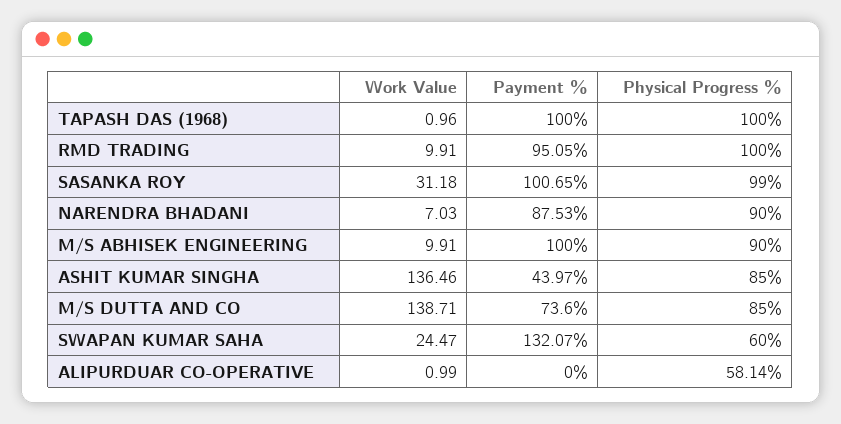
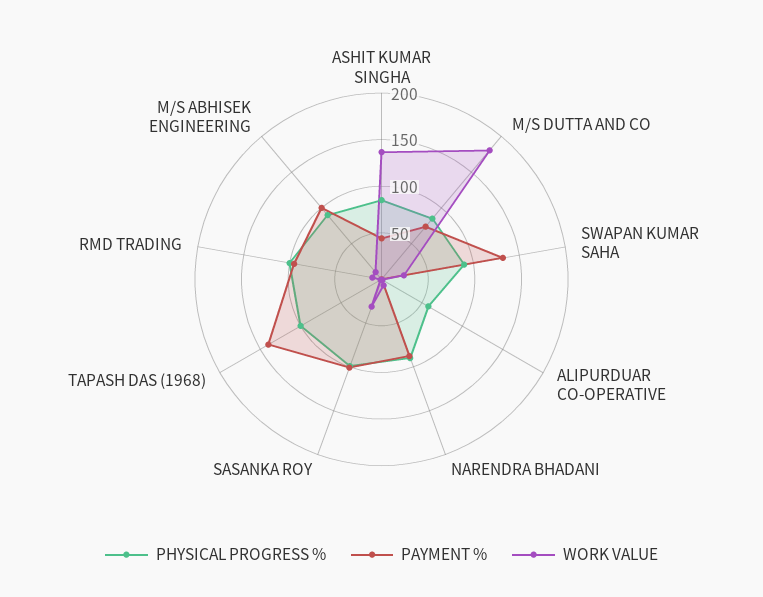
  {
    "Work Value": {
      "TAPASH DAS (1968)": 0.96,
      "RMD TRADING": 9.91,
      "SASANKA ROY": 31.18,
      "NARENDRA BHADANI": 7.03,
      "M/S ABHISEK ENGINEERING": 9.91,
      "ASHIT KUMAR SINGHA": 136.46,
-     "M/S DUTTA AND CO": 138.71,
+     "M/S DUTTA AND CO": 180,
      "SWAPAN KUMAR SAHA": 24.47,
      "ALIPURDUAR CO-OPERATIVE": 0.99
    },
    "Payment %": {
-     "TAPASH DAS (1968)": 100,
+     "TAPASH DAS (1968)": 140,
      "RMD TRADING": 95.05,
      "SASANKA ROY": 100.65,
      "NARENDRA BHADANI": 87.53,
      "M/S ABHISEK ENGINEERING": 100,
      "ASHIT KUMAR SINGHA": 43.97,
      "M/S DUTTA AND CO": 73.6,
      "SWAPAN KUMAR SAHA": 132.07,
      "ALIPURDUAR CO-OPERATIVE": 0
    },
    "Physical Progress %": {
      "TAPASH DAS (1968)": 100,
      "RMD TRADING": 100,
      "SASANKA ROY": 99,
      "NARENDRA BHADANI": 90,
      "M/S ABHISEK ENGINEERING": 90,
      "ASHIT KUMAR SINGHA": 85,
      "M/S DUTTA AND CO": 85,
-     "SWAPAN KUMAR SAHA": 60,
+     "SWAPAN KUMAR SAHA": 90,
      "ALIPURDUAR CO-OPERATIVE": 58.14
    }
  }

